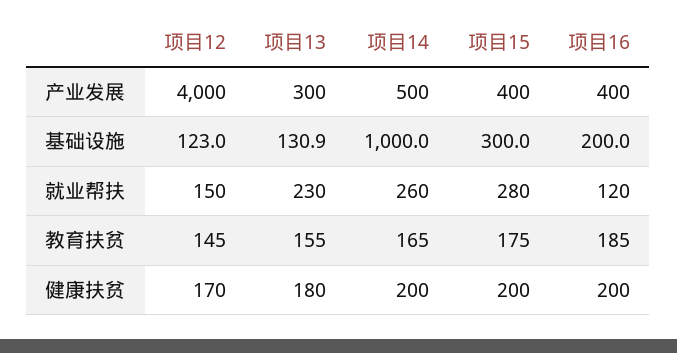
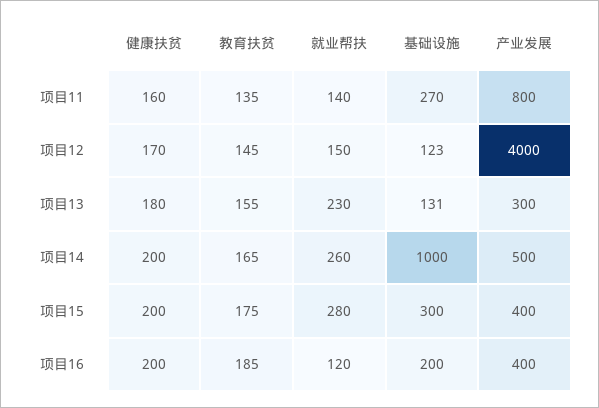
  {
    "项目12": {
      "产业发展": 4000,
      "基础设施": 123,
      "就业帮扶": 150,
      "教育扶贫": 145,
      "健康扶贫": 170
    },
    "项目13": {
      "产业发展": 300,
      "基础设施": 130.9,
      "就业帮扶": 230,
      "教育扶贫": 155,
      "健康扶贫": 180
    },
    "项目14": {
      "产业发展": 500,
      "基础设施": 1000,
      "就业帮扶": 260,
      "教育扶贫": 165,
      "健康扶贫": 200
    },
    "项目15": {
      "产业发展": 400,
      "基础设施": 300,
      "就业帮扶": 280,
      "教育扶贫": 175,
      "健康扶贫": 200
    },
    "项目16": {
      "产业发展": 400,
      "基础设施": 200,
      "就业帮扶": 120,
      "教育扶贫": 185,
      "健康扶贫": 200
-   }
+   },
+   "项目11": {
+     "健康扶贫": 160,
+     "教育扶贫": 135,
+     "就业帮扶": 140,
+     "基础设施": 270,
+     "产业发展": 800
+   }
  }

